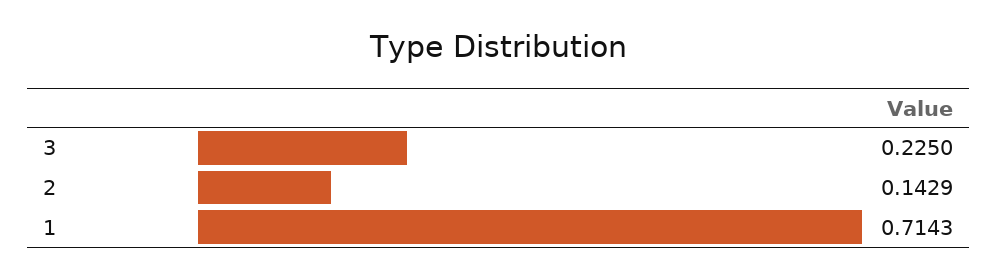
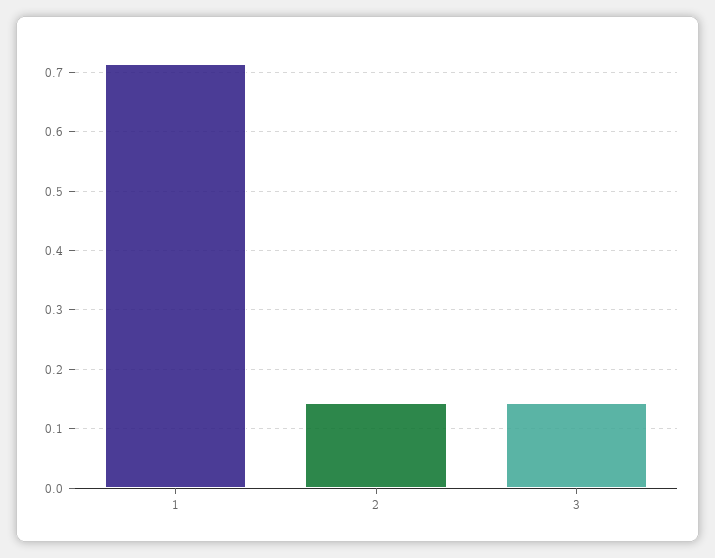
  {
-   "3": 0.225,
+   "3": 0.14,
    "2": 0.1429,
    "1": 0.7143
  }

